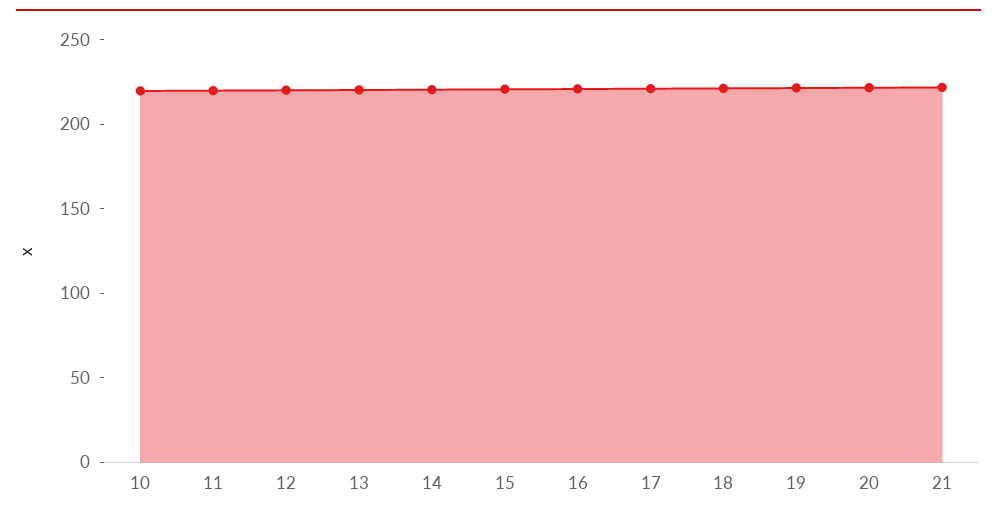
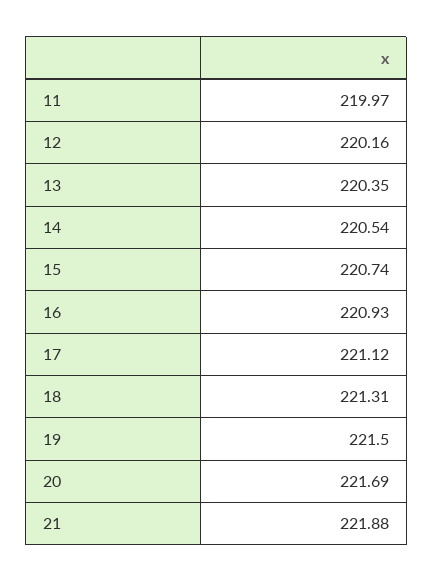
  {
-   "10": 220,
    "11": 219.97,
    "12": 220.16,
    "13": 220.35,
    "14": 220.54,
    "15": 220.74,
    "16": 220.93,
    "17": 221.12,
    "18": 221.31,
    "19": 221.5,
    "20": 221.69,
    "21": 221.88
  }

